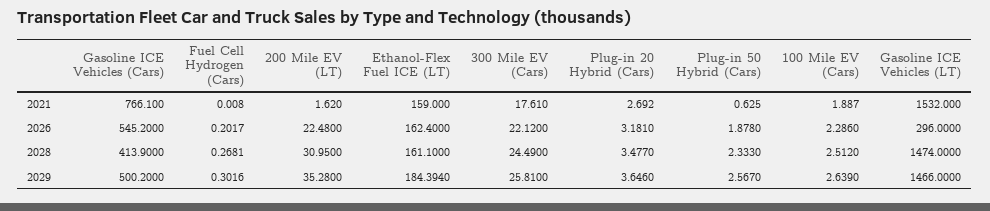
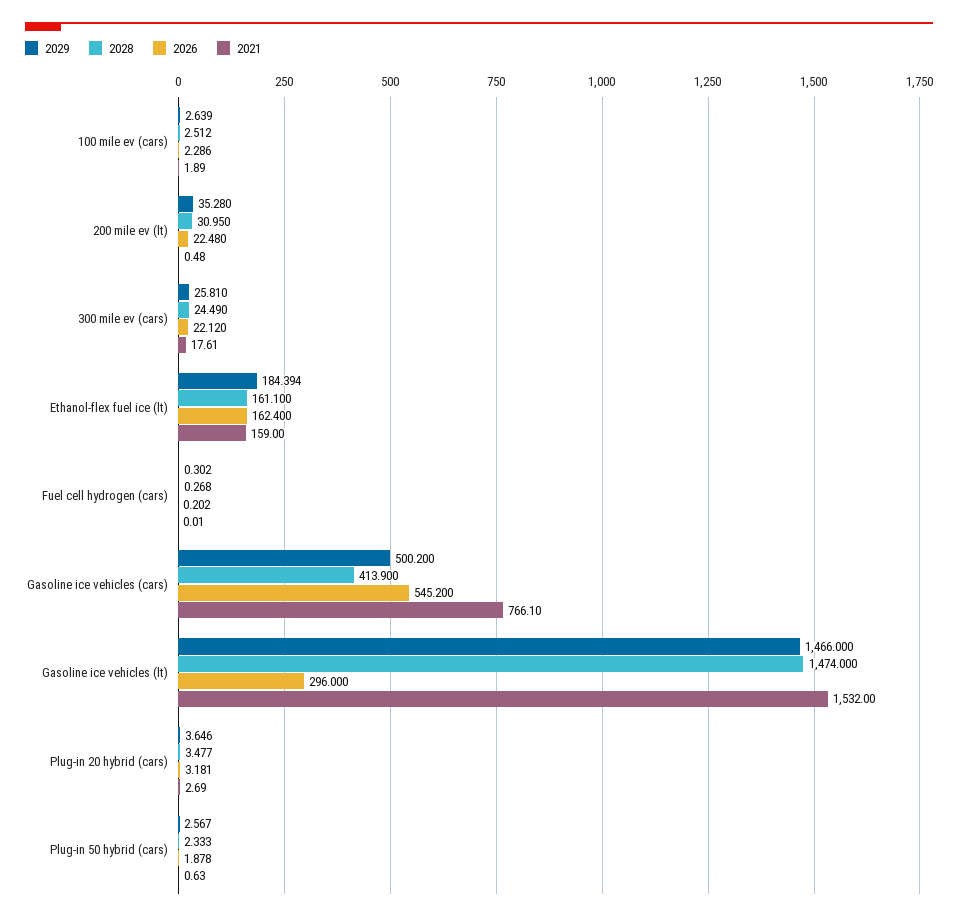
  {
    "2021": {
      "Gasoline ICE Vehicles (Cars)": 766.1,
      "Fuel Cell Hydrogen (Cars)": 0.008,
-     "200 Mile EV (LT)": 1.62,
+     "200 Mile EV (LT)": 0.48,
      "Ethanol-Flex Fuel ICE (LT)": 159,
      "300 Mile EV (Cars)": 17.61,
      "Plug-in 20 Hybrid (Cars)": 2.692,
      "Plug-in 50 Hybrid (Cars)": 0.625,
      "100 Mile EV (Cars)": 1.887,
      "Gasoline ICE Vehicles (LT)": 1532
    },
    "2026": {
      "Gasoline ICE Vehicles (Cars)": 545.2,
      "Fuel Cell Hydrogen (Cars)": 0.2017,
      "200 Mile EV (LT)": 22.48,
      "Ethanol-Flex Fuel ICE (LT)": 162.4,
      "300 Mile EV (Cars)": 22.12,
      "Plug-in 20 Hybrid (Cars)": 3.181,
      "Plug-in 50 Hybrid (Cars)": 1.878,
      "100 Mile EV (Cars)": 2.286,
      "Gasoline ICE Vehicles (LT)": 296
    },
    "2028": {
      "Gasoline ICE Vehicles (Cars)": 413.9,
      "Fuel Cell Hydrogen (Cars)": 0.2681,
      "200 Mile EV (LT)": 30.95,
      "Ethanol-Flex Fuel ICE (LT)": 161.1,
      "300 Mile EV (Cars)": 24.49,
      "Plug-in 20 Hybrid (Cars)": 3.477,
      "Plug-in 50 Hybrid (Cars)": 2.333,
      "100 Mile EV (Cars)": 2.512,
      "Gasoline ICE Vehicles (LT)": 1474
    },
    "2029": {
      "Gasoline ICE Vehicles (Cars)": 500.2,
      "Fuel Cell Hydrogen (Cars)": 0.3016,
      "200 Mile EV (LT)": 35.28,
      "Ethanol-Flex Fuel ICE (LT)": 184.394,
      "300 Mile EV (Cars)": 25.81,
      "Plug-in 20 Hybrid (Cars)": 3.646,
      "Plug-in 50 Hybrid (Cars)": 2.567,
      "100 Mile EV (Cars)": 2.639,
      "Gasoline ICE Vehicles (LT)": 1466
    }
  }

